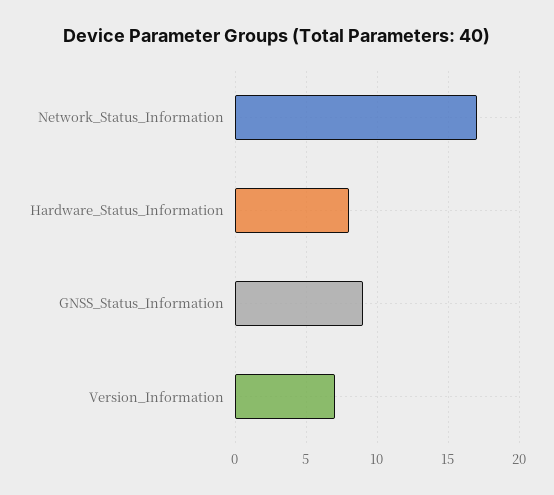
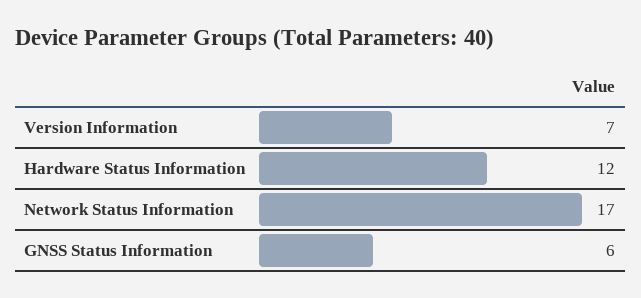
  {
    "Network_Status_Information": 17,
-   "Hardware_Status_Information": 8,
+   "Hardware_Status_Information": 12,
-   "GNSS_Status_Information": 9,
+   "GNSS_Status_Information": 6,
    "Version_Information": 7
  }

